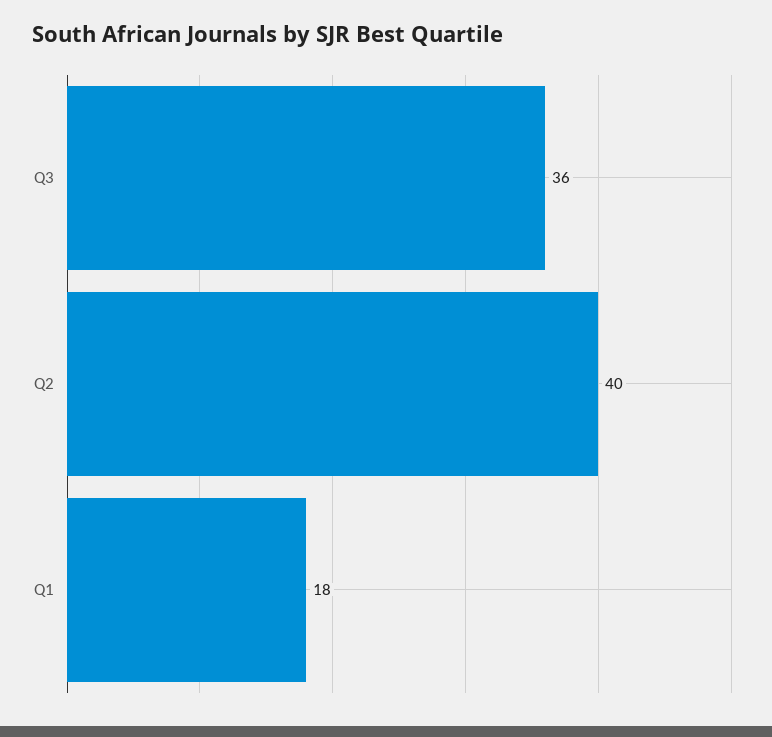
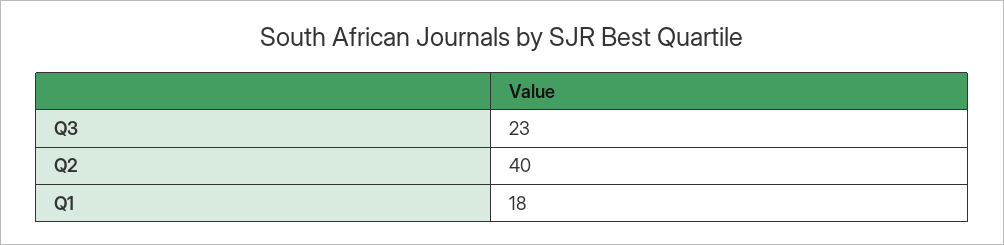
  {
-   "Q3": 36,
+   "Q3": 23,
    "Q2": 40,
    "Q1": 18
  }

